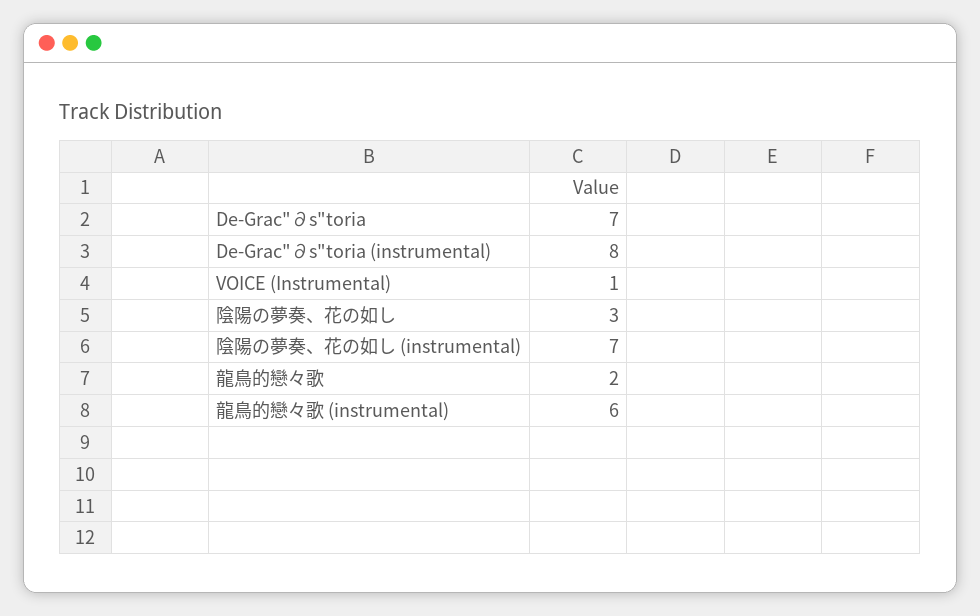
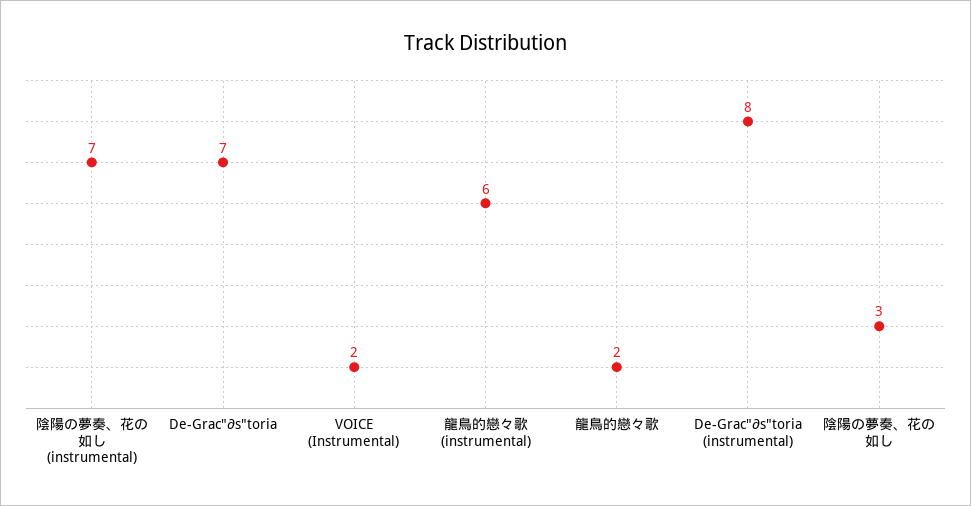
  {
    "De-Grac\"∂s\"toria": 7,
    "De-Grac\"∂s\"toria (instrumental)": 8,
-   "VOICE (Instrumental)": 1,
+   "VOICE (Instrumental)": 2,
    "陰陽の夢奏、花の如し": 3,
    "陰陽の夢奏、花の如し (instrumental)": 7,
    "龍鳥的戀々歌": 2,
    "龍鳥的戀々歌 (instrumental)": 6
  }

